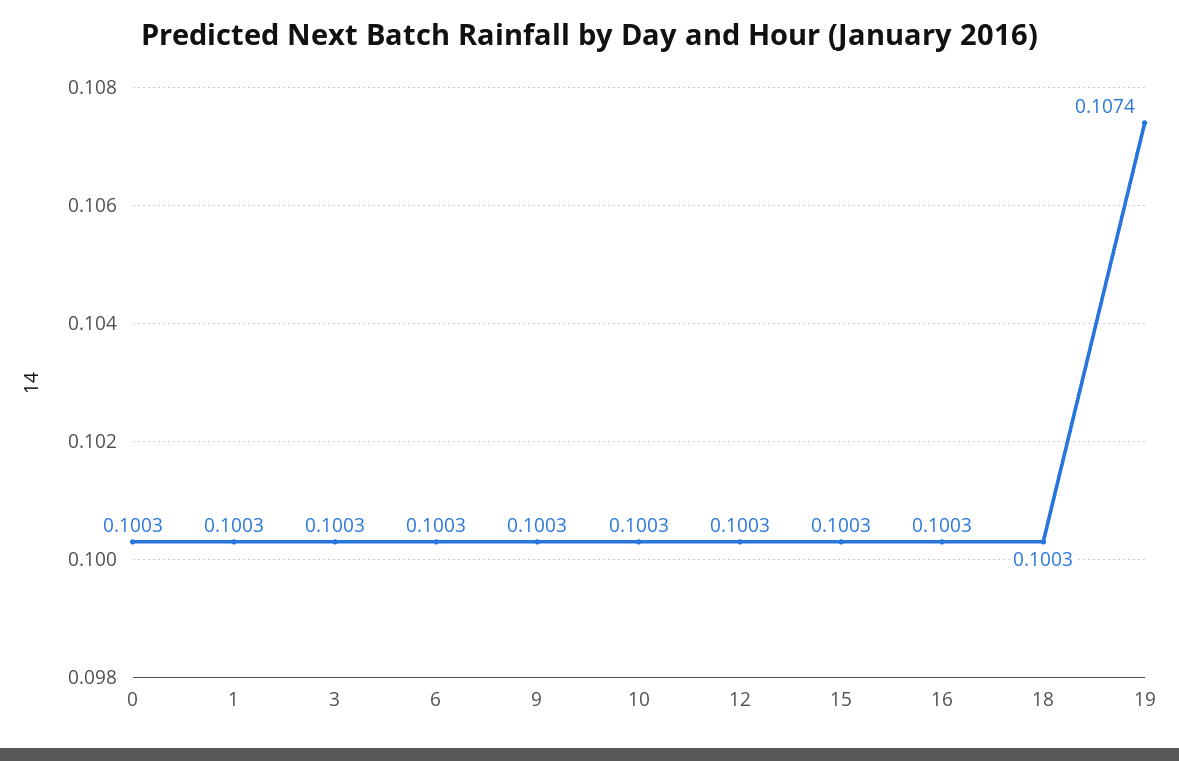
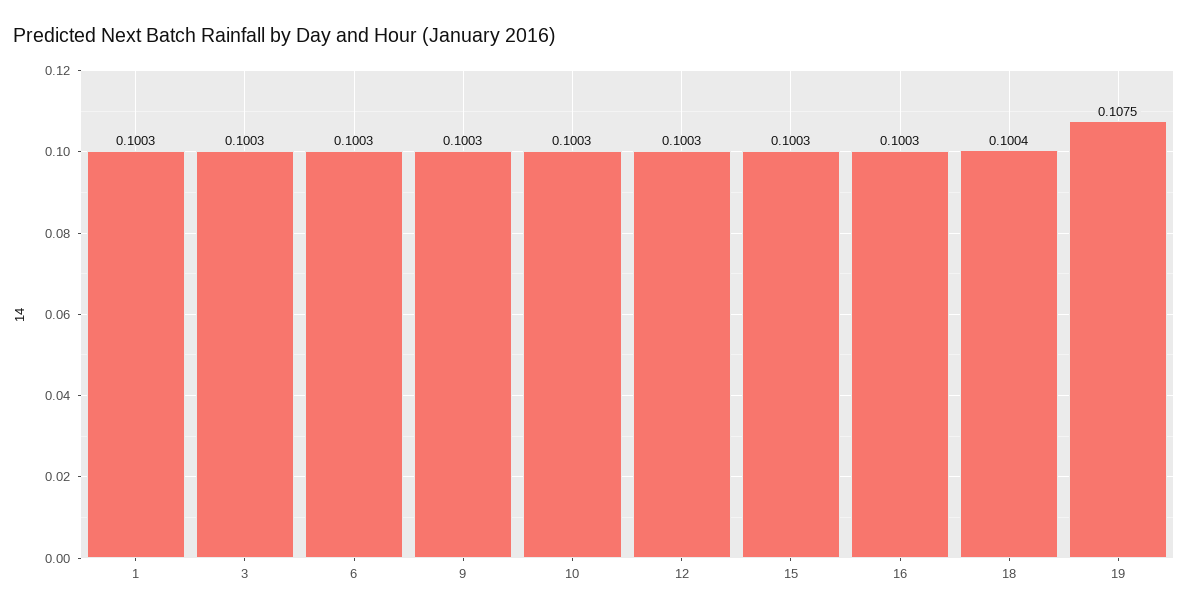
  {
-   "0": 0.1003,
    "1": 0.1003,
    "3": 0.1003,
    "6": 0.1003,
    "9": 0.1003,
    "10": 0.1003,
    "12": 0.1003,
    "15": 0.1003,
    "16": 0.1003,
-   "18": 0.1003,
+   "18": 0.1004,
-   "19": 0.1074
+   "19": 0.1075
  }

